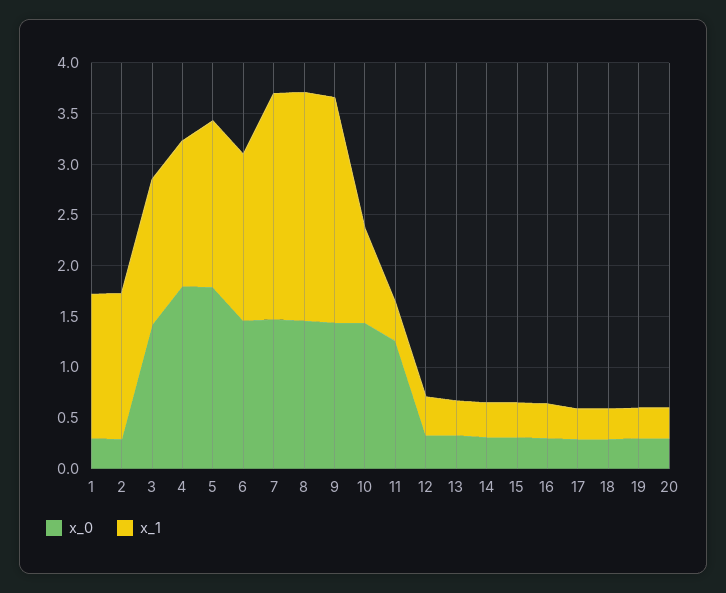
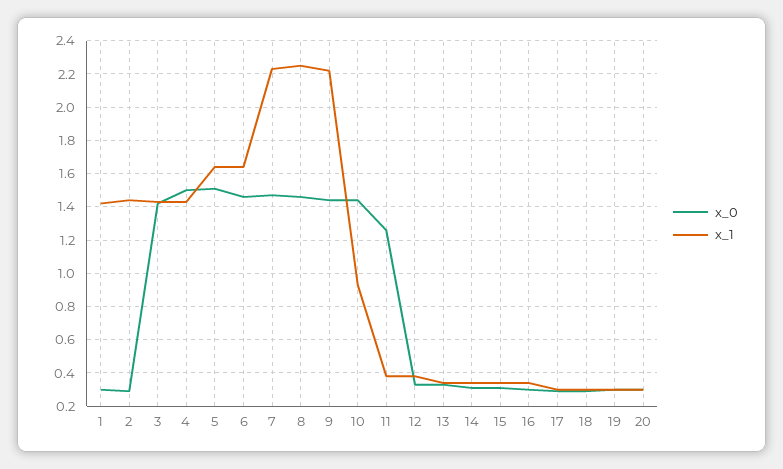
  {
    "x_0": {
      "1": 0.3,
      "2": 0.3,
      "3": 1.4,
-     "4": 1.8,
+     "4": 1.5,
-     "5": 1.8,
+     "5": 1.5,
      "6": 1.45,
      "7": 1.45,
      "8": 1.45,
      "9": 1.45,
      "10": 1.45,
      "11": 1.25,
      "12": 0.35,
      "13": 0.35,
      "14": 0.3,
      "15": 0.3,
      "16": 0.3,
      "17": 0.3,
      "18": 0.3,
      "19": 0.3,
      "20": 0.3
    },
    "x_1": {
      "1": 1.4,
      "2": 1.45,
      "3": 1.45,
      "4": 1.45,
      "5": 1.65,
      "6": 1.65,
      "7": 2.25,
      "8": 2.25,
      "9": 2.2,
      "10": 0.95,
      "11": 0.4,
      "12": 0.4,
      "13": 0.35,
      "14": 0.35,
      "15": 0.35,
      "16": 0.35,
      "17": 0.3,
      "18": 0.3,
      "19": 0.3,
      "20": 0.3
    }
  }

